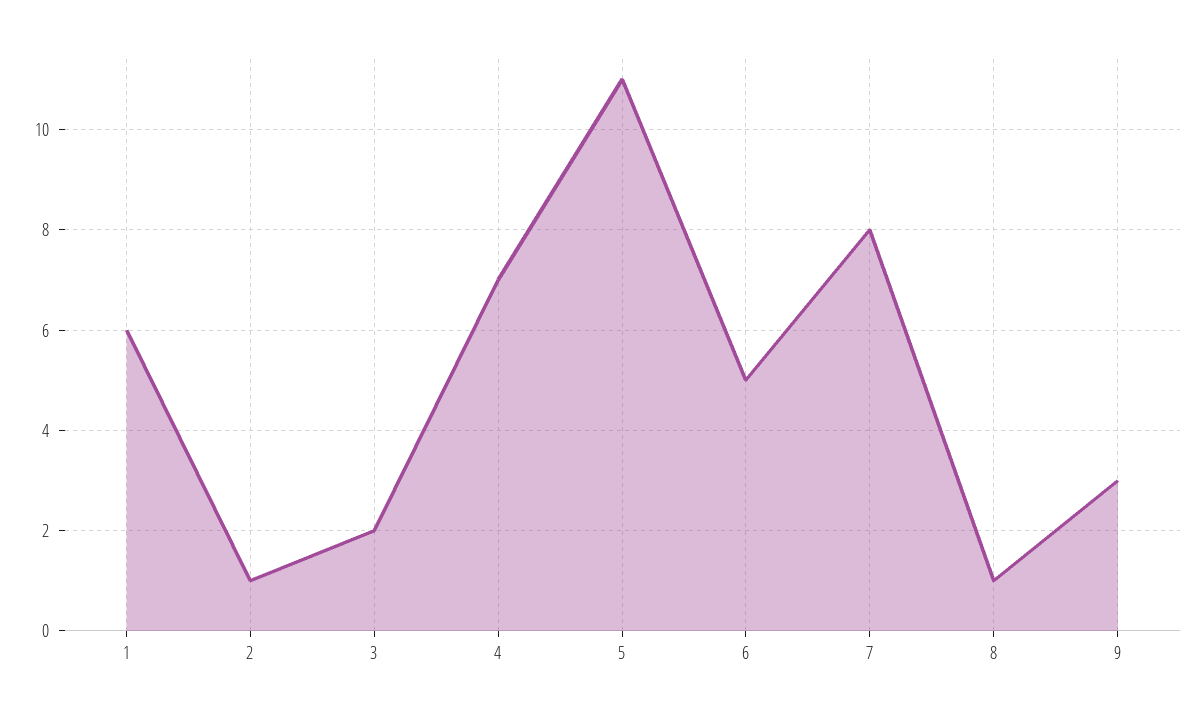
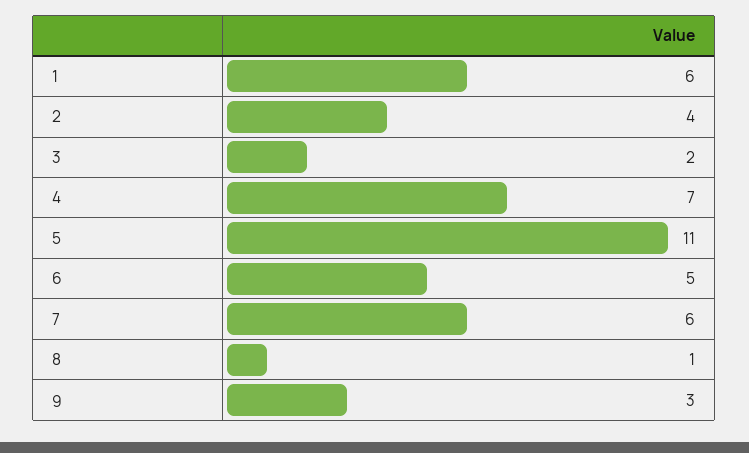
  {
    "1": 6,
-   "2": 1,
+   "2": 4,
    "3": 2,
    "4": 7,
    "5": 11,
    "6": 5,
-   "7": 8,
+   "7": 6,
    "8": 1,
    "9": 3
  }

